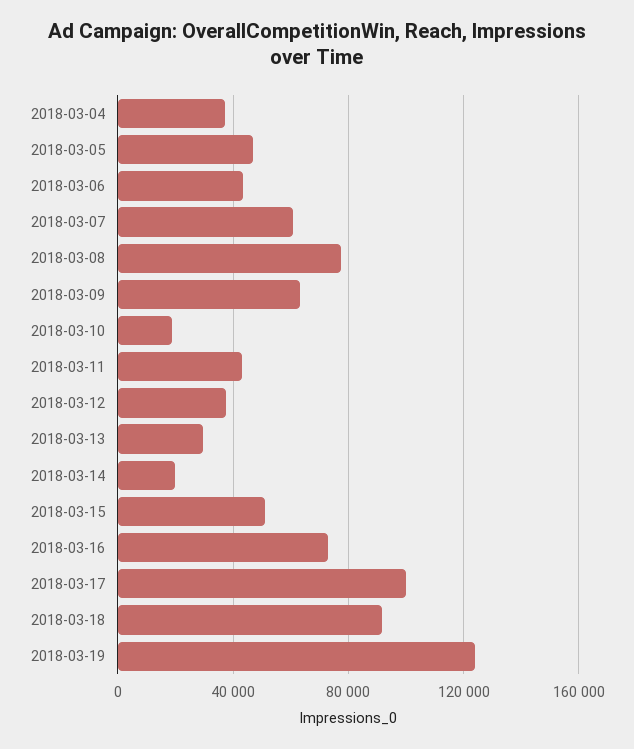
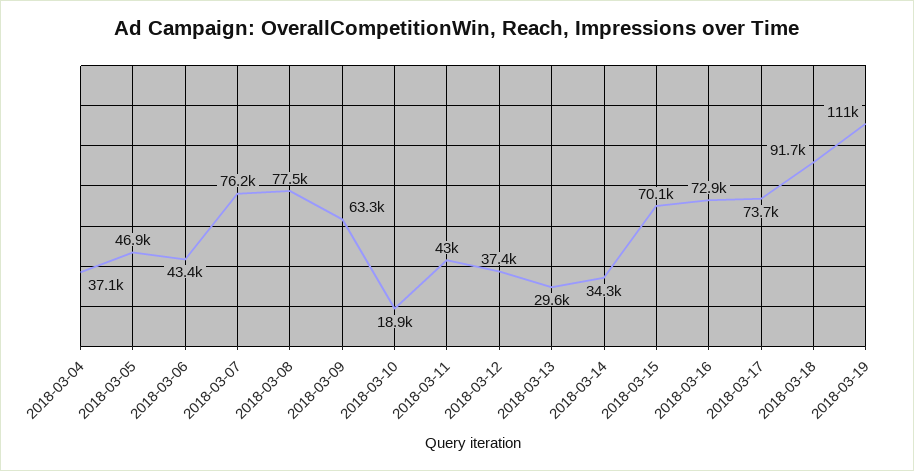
  {
    "2018-03-04": 37100,
    "2018-03-05": 46900,
    "2018-03-06": 43400,
-   "2018-03-07": 60000,
+   "2018-03-07": 76200,
    "2018-03-08": 77500,
    "2018-03-09": 63300,
    "2018-03-10": 18900,
    "2018-03-11": 43000,
    "2018-03-12": 37400,
    "2018-03-13": 29600,
-   "2018-03-14": 20000,
+   "2018-03-14": 34300,
-   "2018-03-15": 50000,
+   "2018-03-15": 70100,
    "2018-03-16": 72900,
-   "2018-03-17": 100000,
+   "2018-03-17": 73700,
    "2018-03-18": 91700,
-   "2018-03-19": 125000
+   "2018-03-19": 111000
  }

